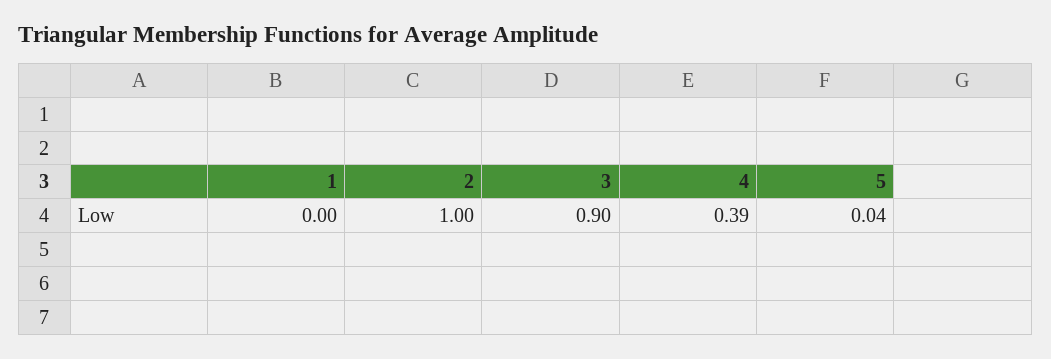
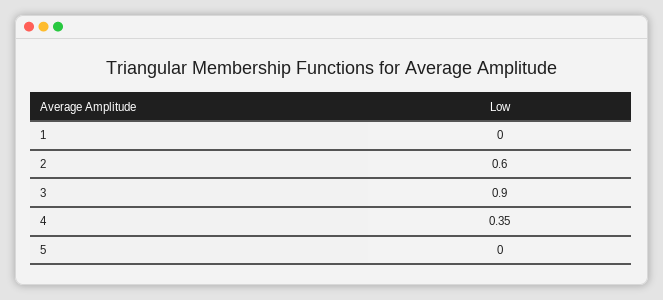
  {
    "1": 0,
-   "2": 1,
+   "2": 0.6,
    "3": 0.9,
-   "4": 0.39,
+   "4": 0.35,
-   "5": 0.04
+   "5": 0
  }

